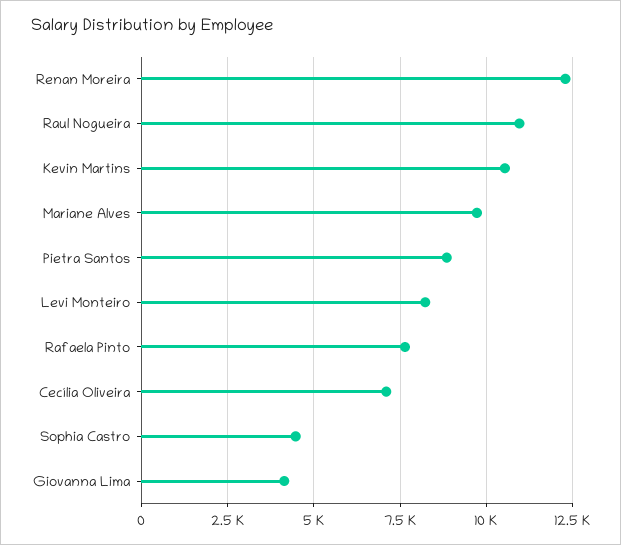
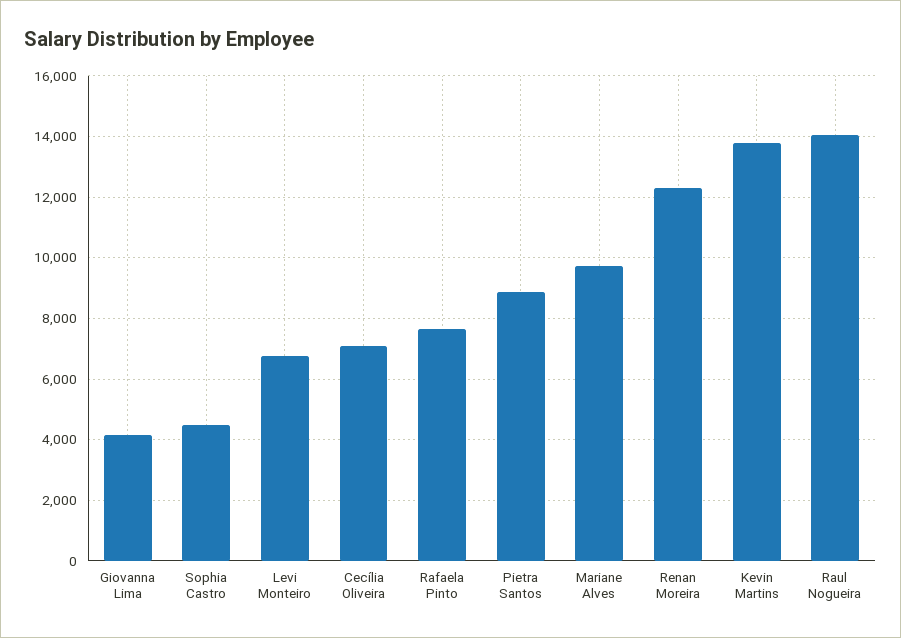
  {
    "Renan Moreira": 12200,
-   "Raul Nogueira": 11000,
+   "Raul Nogueira": 14000,
-   "Kevin Martins": 10500,
+   "Kevin Martins": 13800,
    "Mariane Alves": 9800,
    "Pietra Santos": 8800,
-   "Levi Monteiro": 8250,
+   "Levi Monteiro": 6800,
    "Rafaela Pinto": 7600,
    "Cecília Oliveira": 7200,
    "Sophia Castro": 4400,
    "Giovanna Lima": 4200
  }

